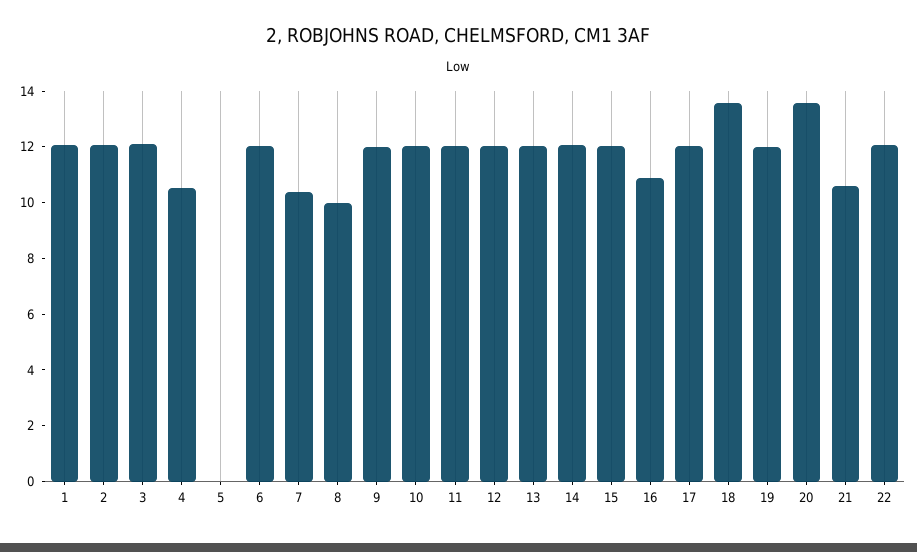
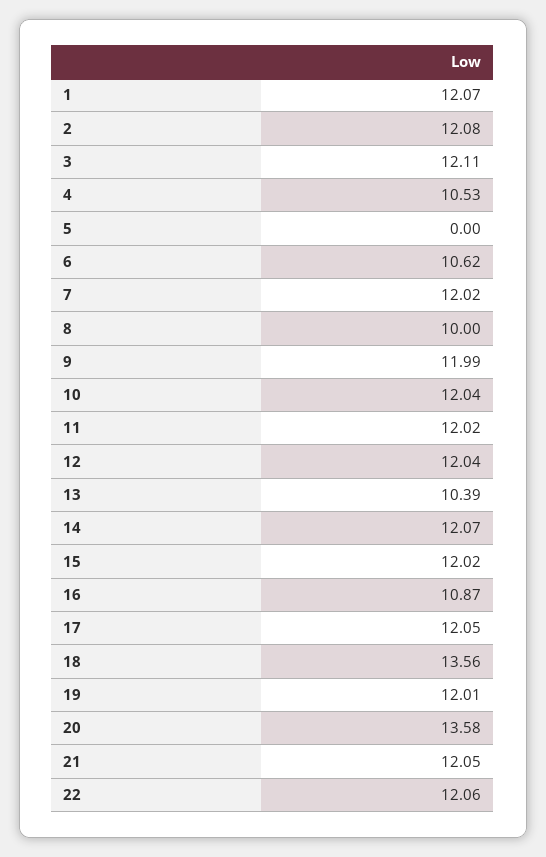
  {
    "1": 12.07,
    "2": 12.08,
    "3": 12.11,
    "4": 10.53,
    "5": 0,
-   "6": 12,
+   "6": 10.62,
-   "7": 10.5,
+   "7": 12.02,
    "8": 10,
    "9": 11.99,
    "10": 12.04,
    "11": 12.02,
    "12": 12.04,
-   "13": 12,
+   "13": 10.39,
    "14": 12.07,
    "15": 12.02,
    "16": 10.87,
    "17": 12.05,
    "18": 13.56,
    "19": 12.01,
    "20": 13.58,
-   "21": 10.5,
+   "21": 12.05,
    "22": 12.06
  }

